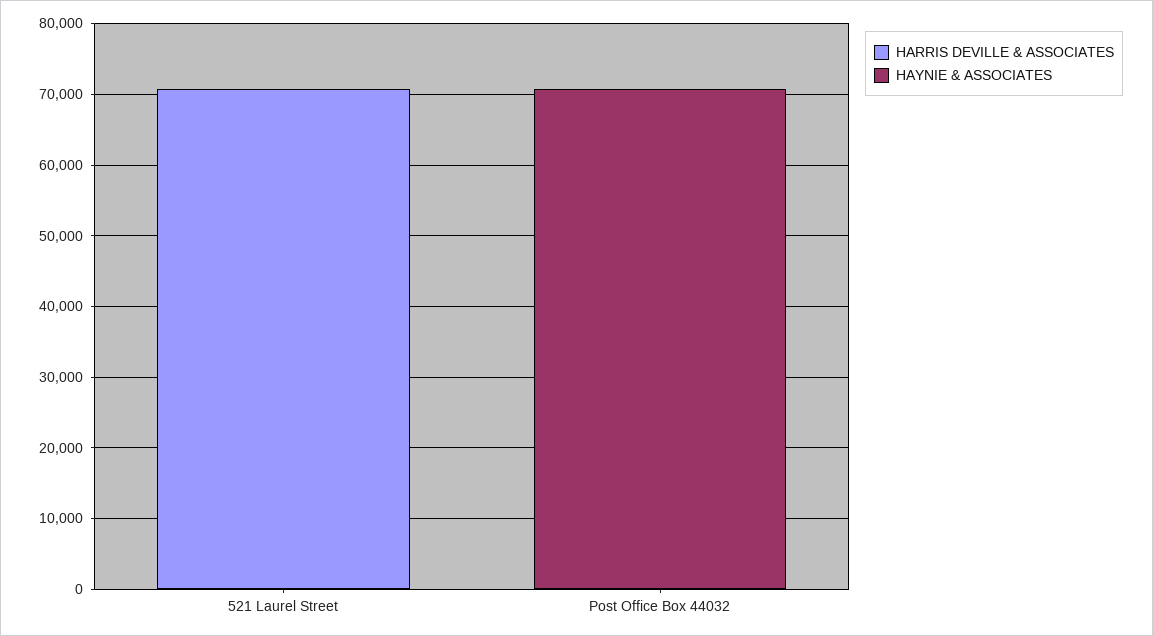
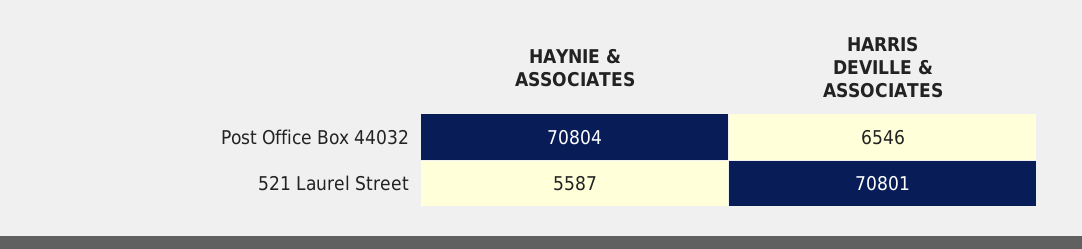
  {
    "HARRIS DEVILLE & ASSOCIATES": {
      "521 Laurel Street": 70801,
-     "Post Office Box 44032": 0
+     "Post Office Box 44032": 6546
    },
    "HAYNIE & ASSOCIATES": {
-     "521 Laurel Street": 0,
+     "521 Laurel Street": 5587,
      "Post Office Box 44032": 70804
    }
  }

